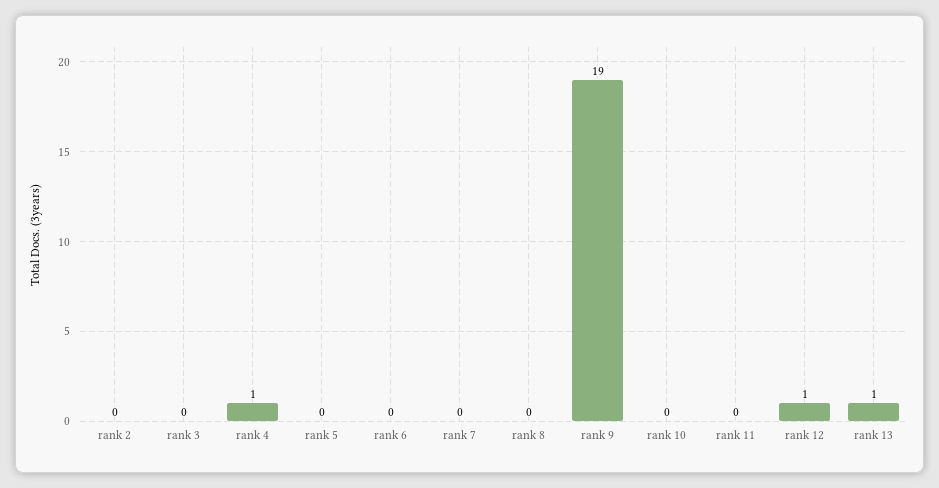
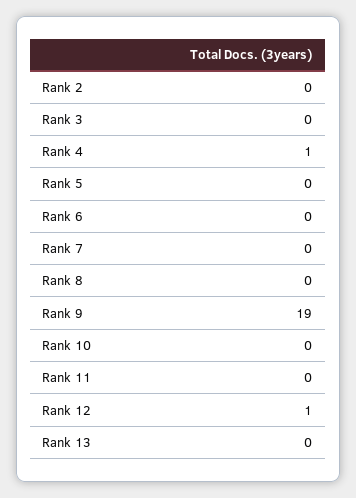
  {
    "rank 2": 0,
    "rank 3": 0,
    "rank 4": 1,
    "rank 5": 0,
    "rank 6": 0,
    "rank 7": 0,
    "rank 8": 0,
    "rank 9": 19,
    "rank 10": 0,
    "rank 11": 0,
    "rank 12": 1,
-   "rank 13": 1
+   "rank 13": 0
  }

